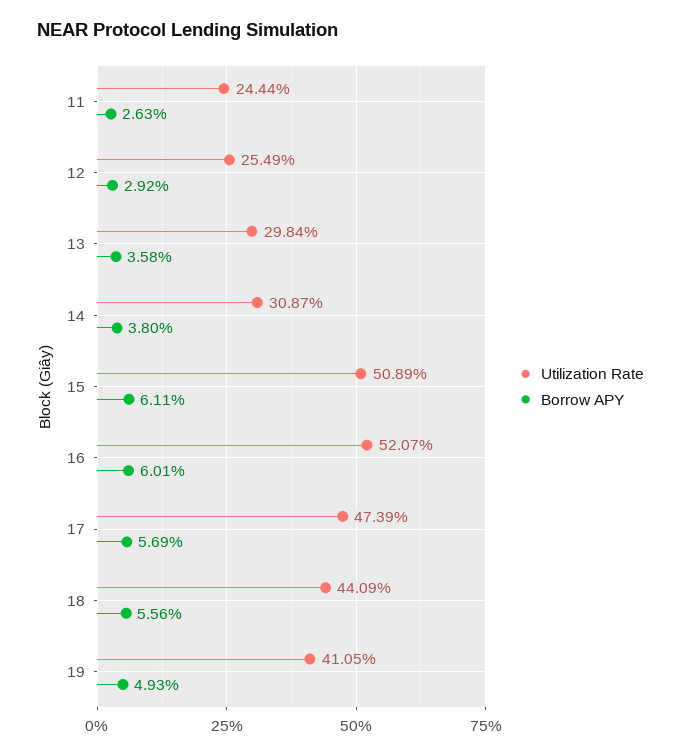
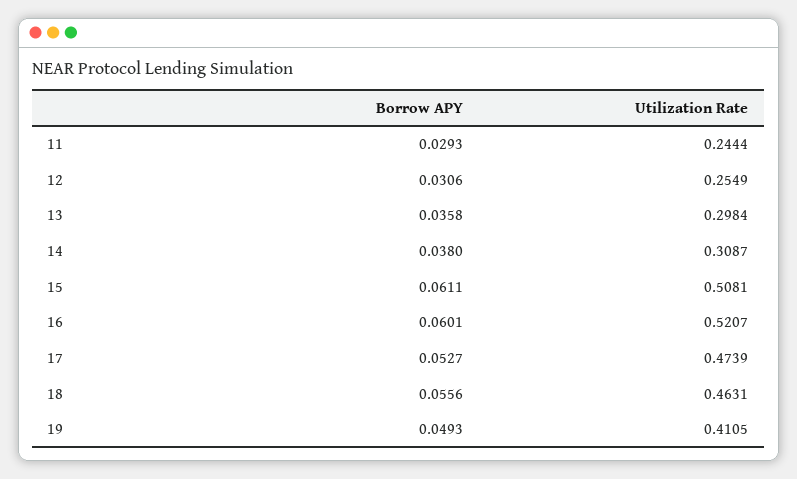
  {
    "Utilization Rate": {
      "11": 0.2444,
      "12": 0.2549,
      "13": 0.2984,
      "14": 0.3087,
-     "15": 0.5089,
+     "15": 0.5081,
      "16": 0.5207,
      "17": 0.4739,
-     "18": 0.4409,
+     "18": 0.4631,
      "19": 0.4105
    },
    "Borrow APY": {
-     "11": 0.0263,
+     "11": 0.0293,
-     "12": 0.0292,
+     "12": 0.0306,
      "13": 0.0358,
      "14": 0.038,
      "15": 0.0611,
      "16": 0.0601,
-     "17": 0.0569,
+     "17": 0.0527,
      "18": 0.0556,
      "19": 0.0493
    }
  }

